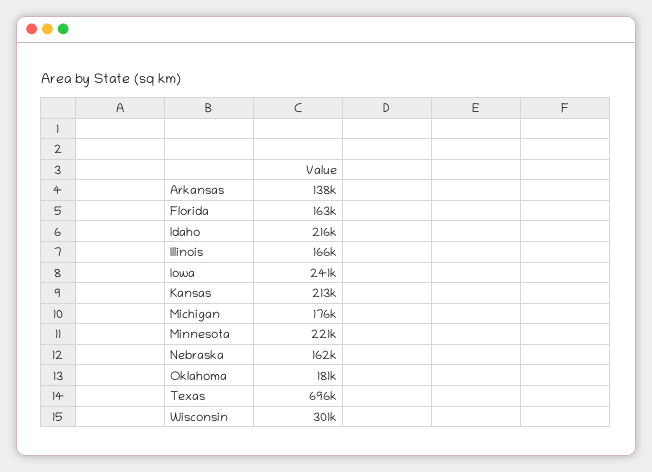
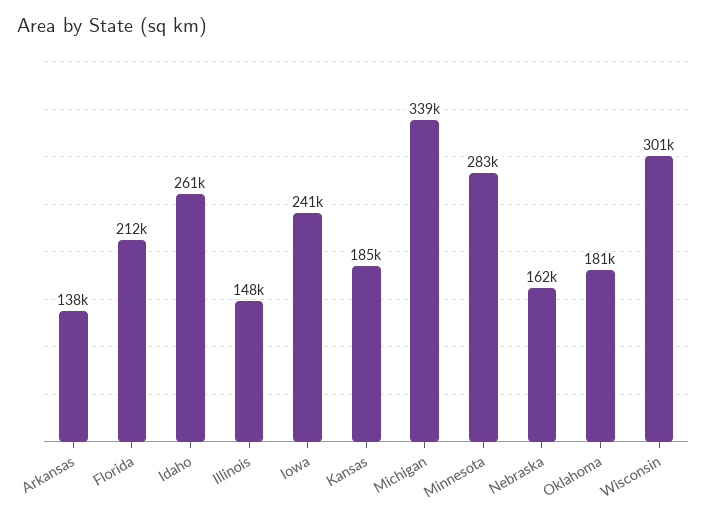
  {
    "Arkansas": 138000,
-   "Florida": 163000,
+   "Florida": 212000,
-   "Idaho": 216000,
+   "Idaho": 261000,
-   "Illinois": 166000,
+   "Illinois": 148000,
    "Iowa": 241000,
-   "Kansas": 213000,
+   "Kansas": 185000,
-   "Michigan": 176000,
+   "Michigan": 339000,
-   "Minnesota": 221000,
+   "Minnesota": 283000,
    "Nebraska": 162000,
    "Oklahoma": 181000,
-   "Texas": 696000,
    "Wisconsin": 301000
  }

